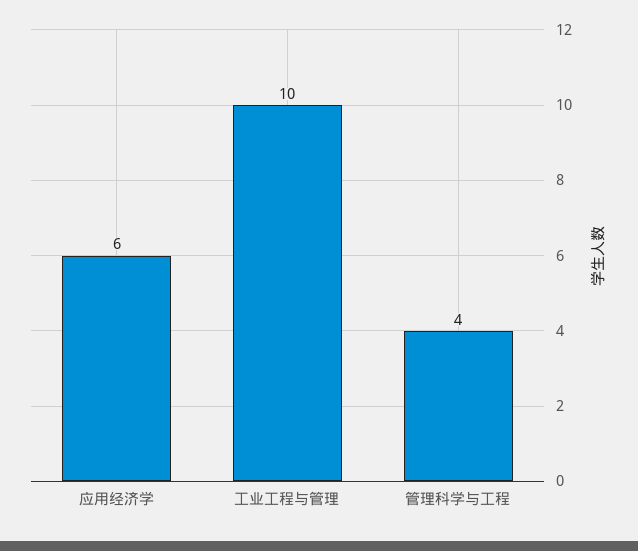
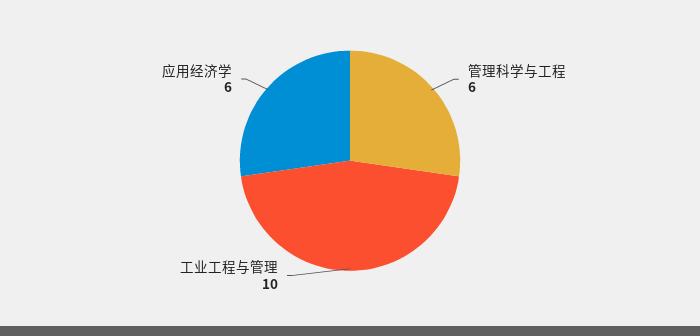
  {
    "应用经济学": 6,
    "工业工程与管理": 10,
-   "管理科学与工程": 4
+   "管理科学与工程": 6
  }

